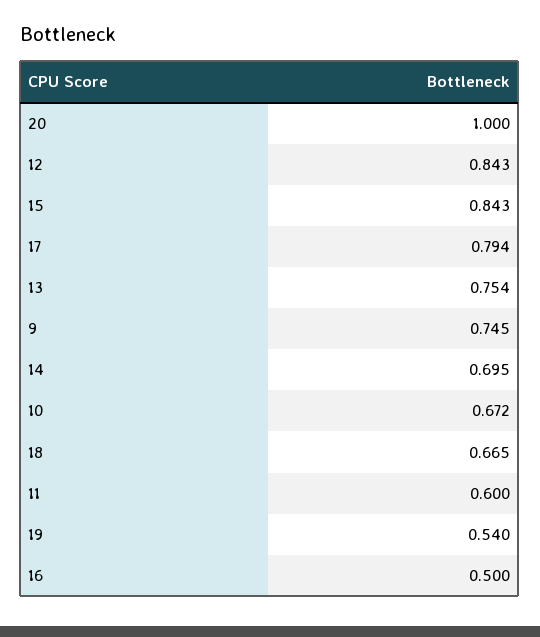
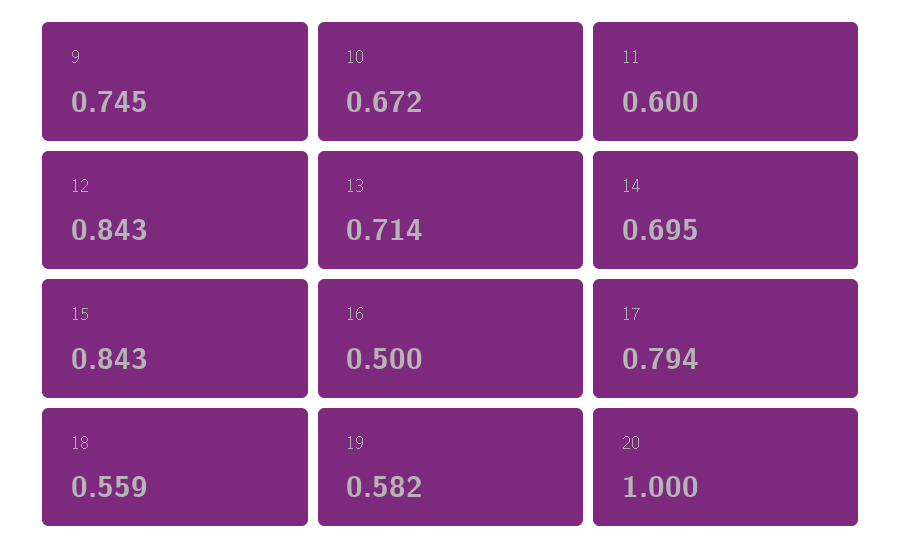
  {
    "20": 1,
    "12": 0.843,
    "15": 0.843,
    "17": 0.794,
-   "13": 0.754,
+   "13": 0.714,
    "9": 0.745,
    "14": 0.695,
    "10": 0.672,
-   "18": 0.665,
+   "18": 0.559,
    "11": 0.6,
-   "19": 0.54,
+   "19": 0.582,
    "16": 0.5
  }

